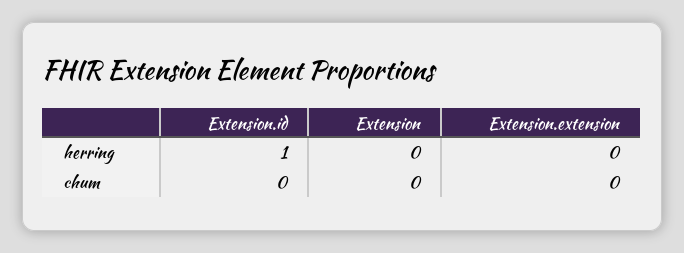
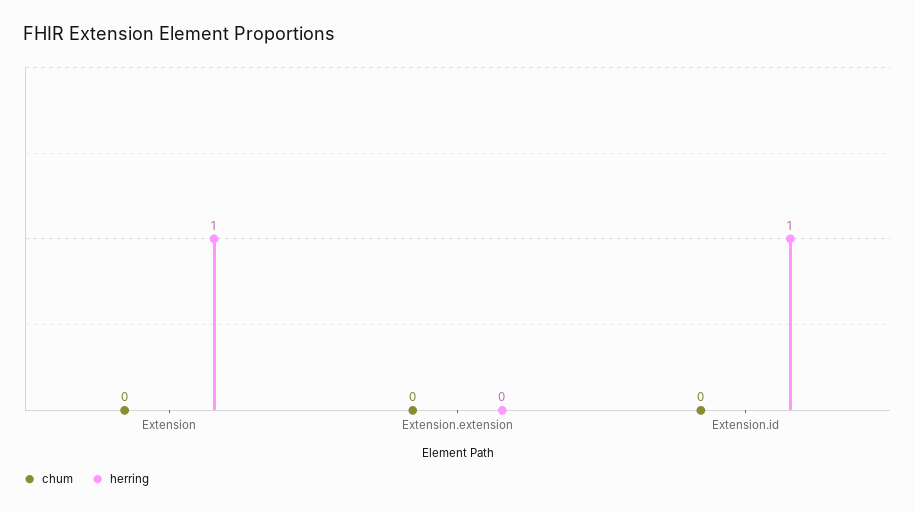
  {
    "herring": {
      "Extension.id": 1,
-     "Extension": 0,
+     "Extension": 1,
      "Extension.extension": 0
    },
    "chum": {
      "Extension.id": 0,
      "Extension": 0,
      "Extension.extension": 0
    }
  }

